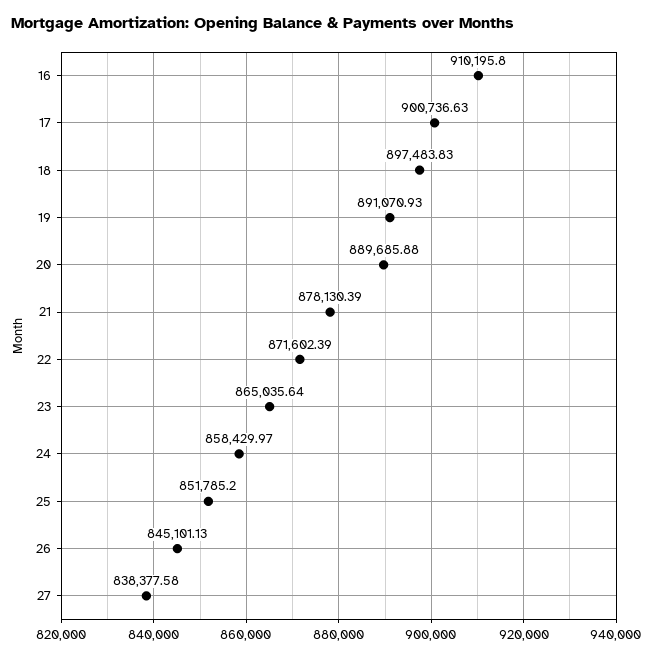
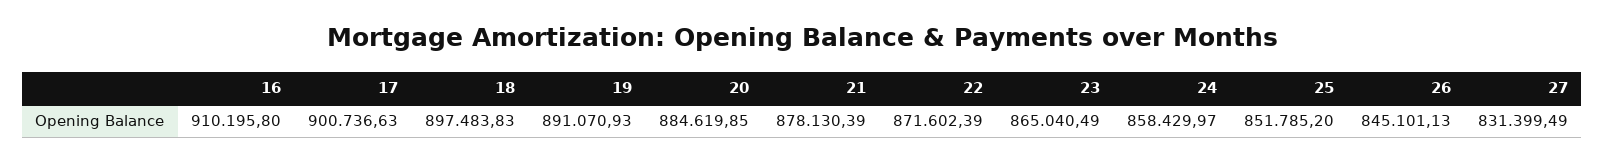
  {
    "16": 910195.8,
    "17": 900736.63,
    "18": 897483.83,
    "19": 891070.93,
-   "20": 889685.88,
+   "20": 884619.85,
    "21": 878130.39,
    "22": 871602.39,
-   "23": 865035.64,
+   "23": 865040.49,
    "24": 858429.97,
    "25": 851785.2,
    "26": 845101.13,
-   "27": 838377.58
+   "27": 831399.49
  }

